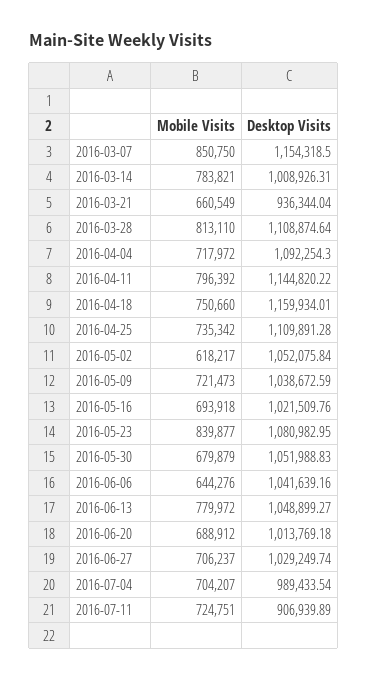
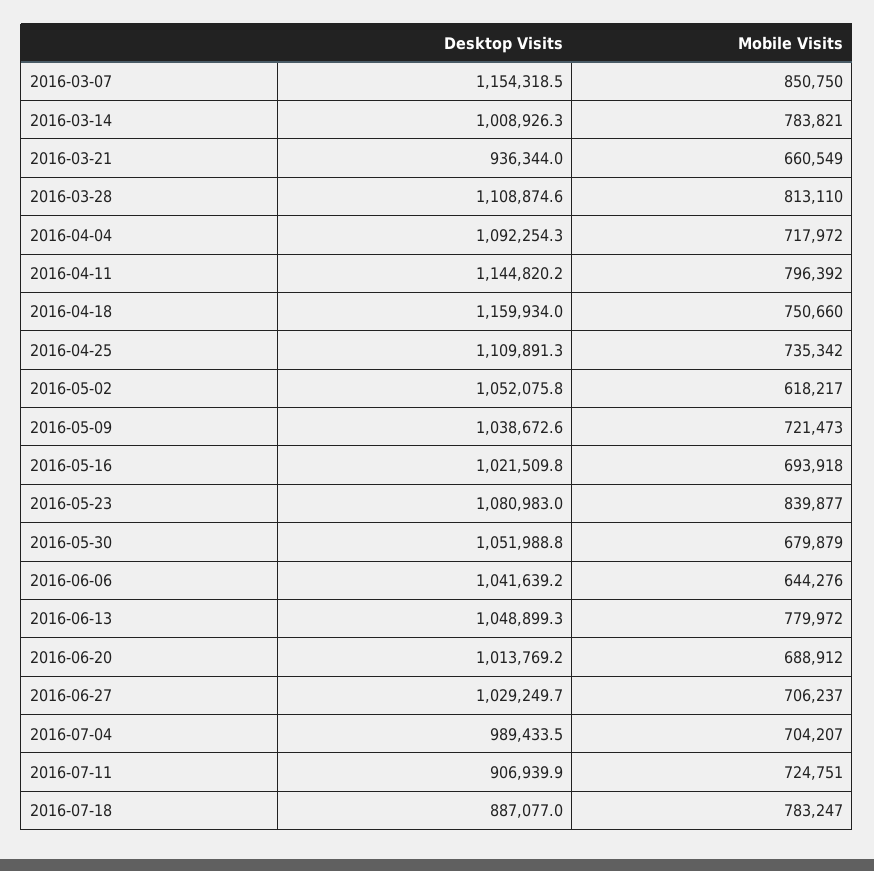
  {
    "Mobile Visits": {
      "2016-03-07": 850750,
      "2016-03-14": 783821,
      "2016-03-21": 660549,
      "2016-03-28": 813110,
      "2016-04-04": 717972,
      "2016-04-11": 796392,
      "2016-04-18": 750660,
      "2016-04-25": 735342,
      "2016-05-02": 618217,
      "2016-05-09": 721473,
      "2016-05-16": 693918,
      "2016-05-23": 839877,
      "2016-05-30": 679879,
      "2016-06-06": 644276,
      "2016-06-13": 779972,
      "2016-06-20": 688912,
      "2016-06-27": 706237,
      "2016-07-04": 704207,
-     "2016-07-11": 724751
+     "2016-07-11": 724751,
+     "2016-07-18": 783247
    },
    "Desktop Visits": {
      "2016-03-07": 1154318.5,
      "2016-03-14": 1008926.31,
      "2016-03-21": 936344.04,
      "2016-03-28": 1108874.64,
      "2016-04-04": 1092254.3,
      "2016-04-11": 1144820.22,
      "2016-04-18": 1159934.01,
      "2016-04-25": 1109891.28,
      "2016-05-02": 1052075.84,
      "2016-05-09": 1038672.59,
      "2016-05-16": 1021509.76,
      "2016-05-23": 1080982.95,
      "2016-05-30": 1051988.83,
      "2016-06-06": 1041639.16,
      "2016-06-13": 1048899.27,
      "2016-06-20": 1013769.18,
      "2016-06-27": 1029249.74,
      "2016-07-04": 989433.54,
-     "2016-07-11": 906939.89
+     "2016-07-11": 906939.89,
+     "2016-07-18": 887077
    }
  }

